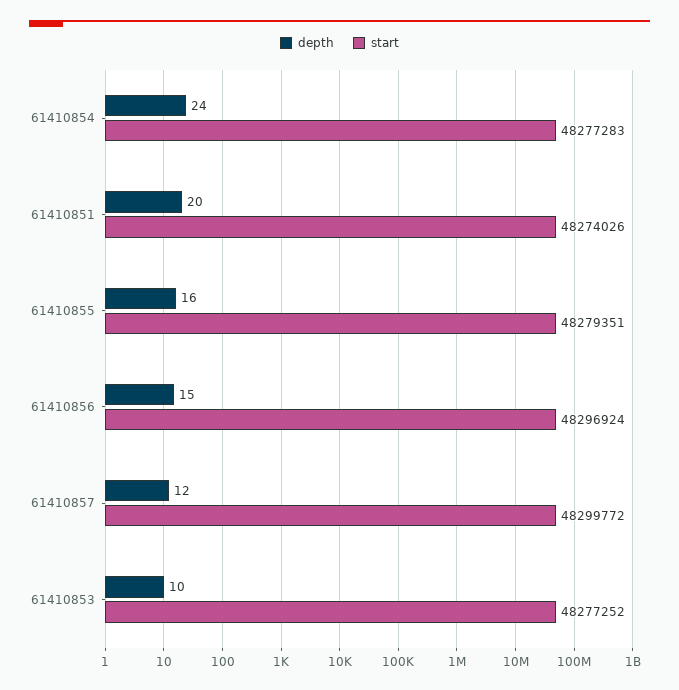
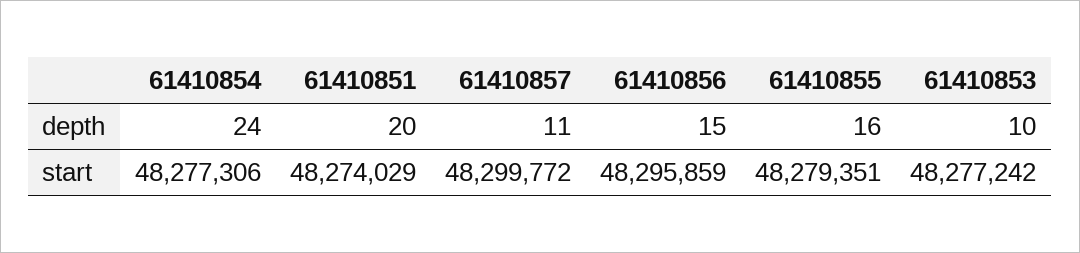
  {
    "depth": {
      "61410854": 24,
      "61410851": 20,
      "61410855": 16,
      "61410856": 15,
-     "61410857": 12,
+     "61410857": 11,
      "61410853": 10
    },
    "start": {
-     "61410854": 48277283,
+     "61410854": 48277306,
-     "61410851": 48274026,
+     "61410851": 48274029,
      "61410855": 48279351,
-     "61410856": 48296924,
+     "61410856": 48295859,
      "61410857": 48299772,
-     "61410853": 48277252
+     "61410853": 48277242
    }
  }

